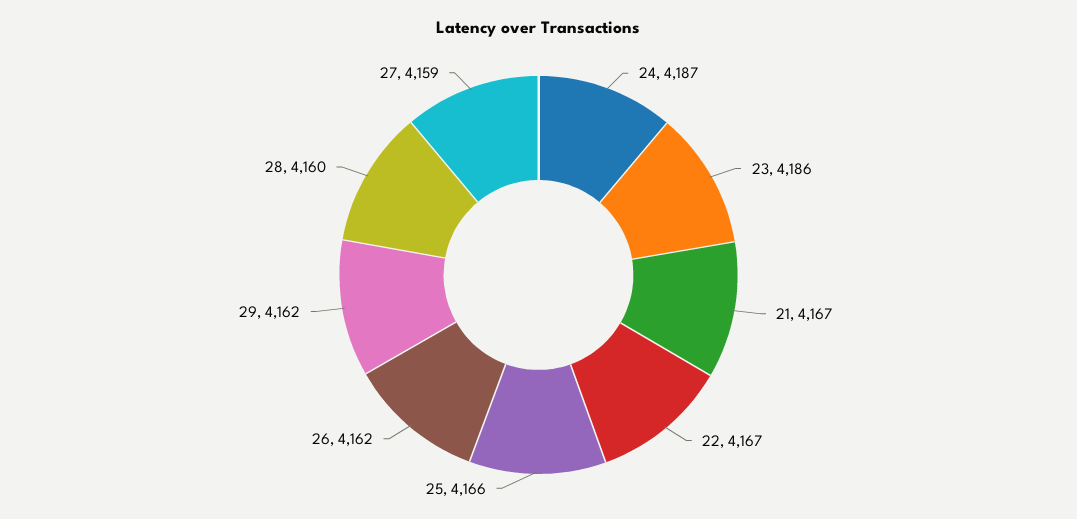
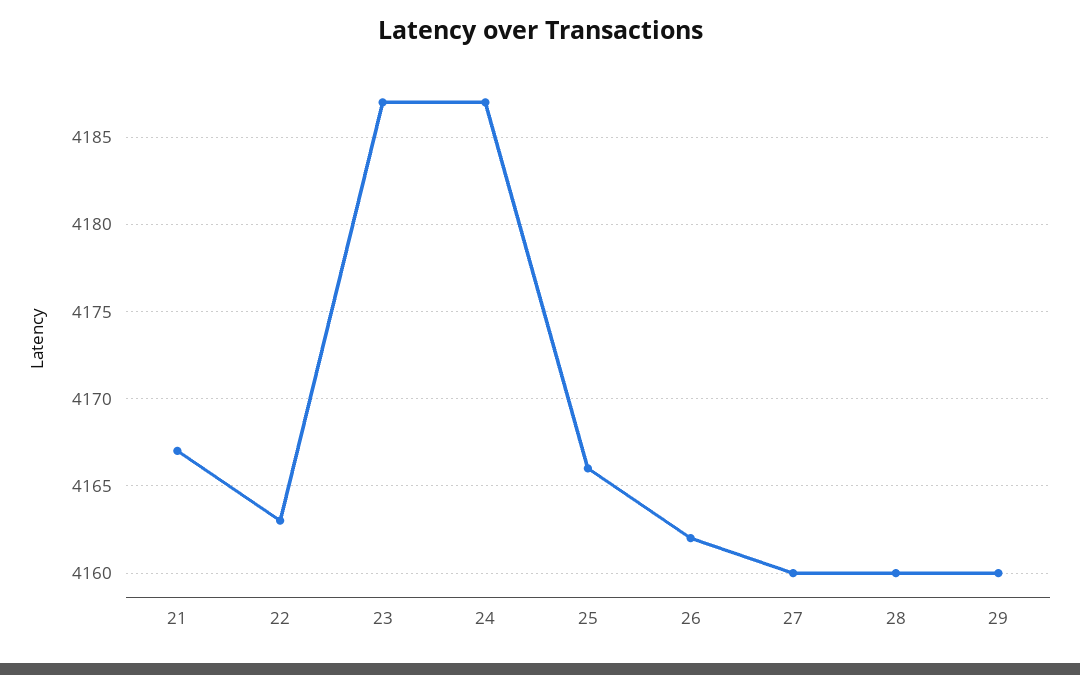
  {
    "24": 4187,
-   "23": 4186,
+   "23": 4187,
    "21": 4167,
-   "22": 4167,
+   "22": 4163,
    "25": 4166,
    "26": 4162,
-   "29": 4162,
+   "29": 4160,
    "28": 4160,
-   "27": 4159
+   "27": 4160
  }

